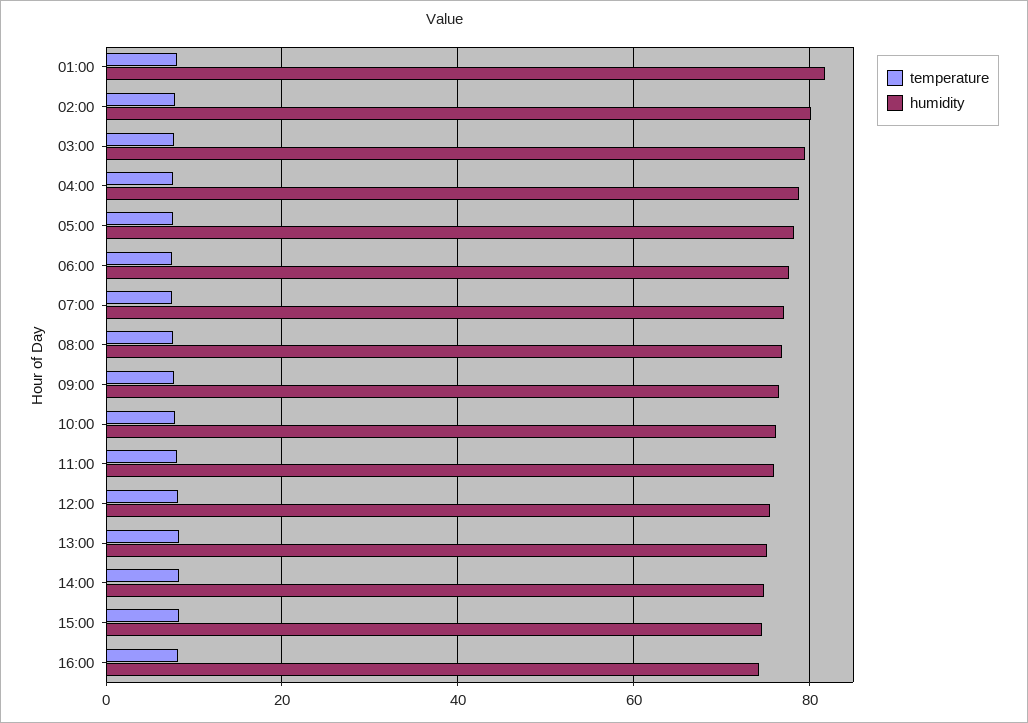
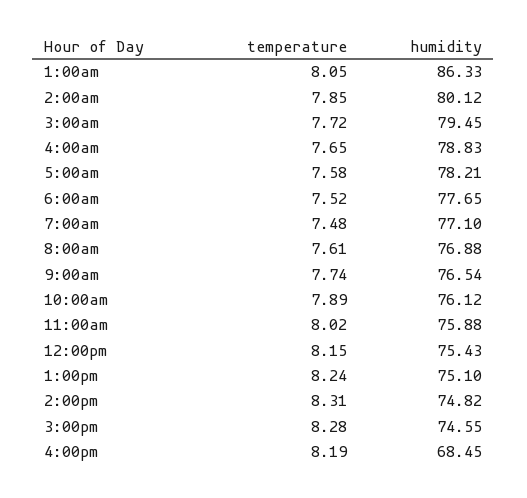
  {
    "temperature": {
      "01:00": 8.05,
      "02:00": 7.85,
      "03:00": 7.72,
      "04:00": 7.65,
      "05:00": 7.58,
      "06:00": 7.52,
      "07:00": 7.48,
      "08:00": 7.61,
      "09:00": 7.74,
      "10:00": 7.89,
      "11:00": 8.02,
      "12:00": 8.15,
      "13:00": 8.24,
      "14:00": 8.31,
      "15:00": 8.28,
      "16:00": 8.19
    },
    "humidity": {
-     "01:00": 82,
+     "01:00": 86.33,
      "02:00": 80.12,
      "03:00": 79.45,
      "04:00": 78.83,
      "05:00": 78.21,
      "06:00": 77.65,
      "07:00": 77.1,
      "08:00": 76.88,
      "09:00": 76.54,
      "10:00": 76.12,
      "11:00": 75.88,
      "12:00": 75.43,
      "13:00": 75.1,
      "14:00": 74.82,
      "15:00": 74.55,
-     "16:00": 74
+     "16:00": 68.45
    }
  }

